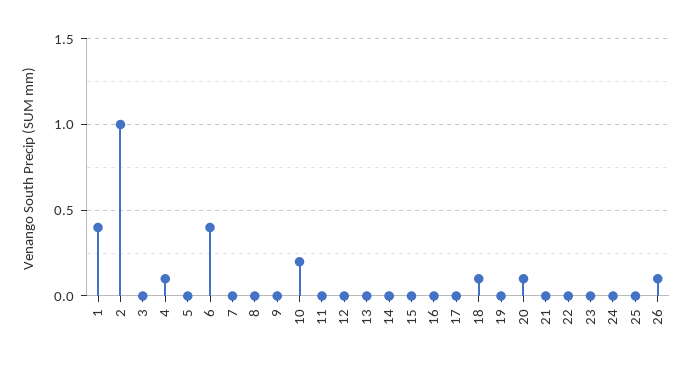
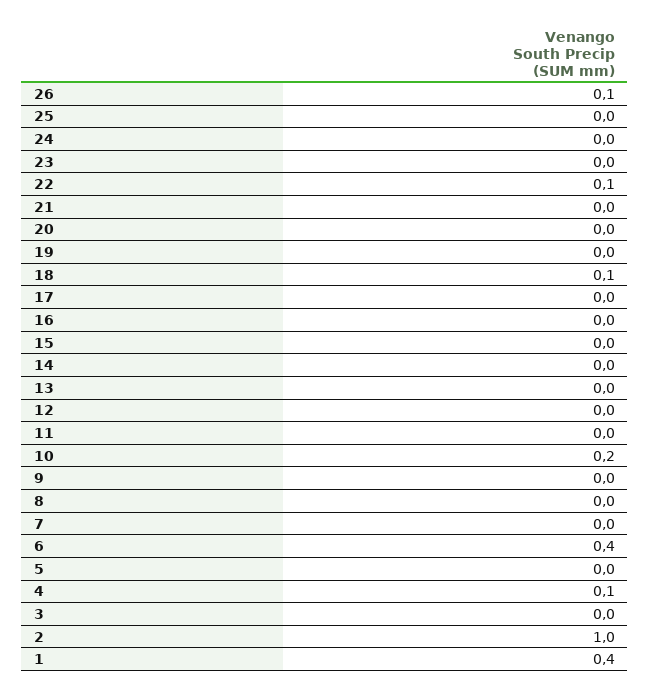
  {
    "1": 0.4,
    "2": 1,
    "3": 0,
    "4": 0.1,
    "5": 0,
    "6": 0.4,
    "7": 0,
    "8": 0,
    "9": 0,
    "10": 0.2,
    "11": 0,
    "12": 0,
    "13": 0,
    "14": 0,
    "15": 0,
    "16": 0,
    "17": 0,
    "18": 0.1,
    "19": 0,
-   "20": 0.1,
+   "20": 0,
    "21": 0,
-   "22": 0,
+   "22": 0.1,
    "23": 0,
    "24": 0,
    "25": 0,
    "26": 0.1
  }

